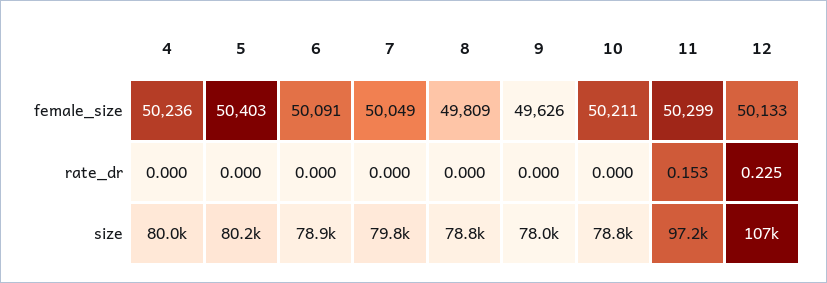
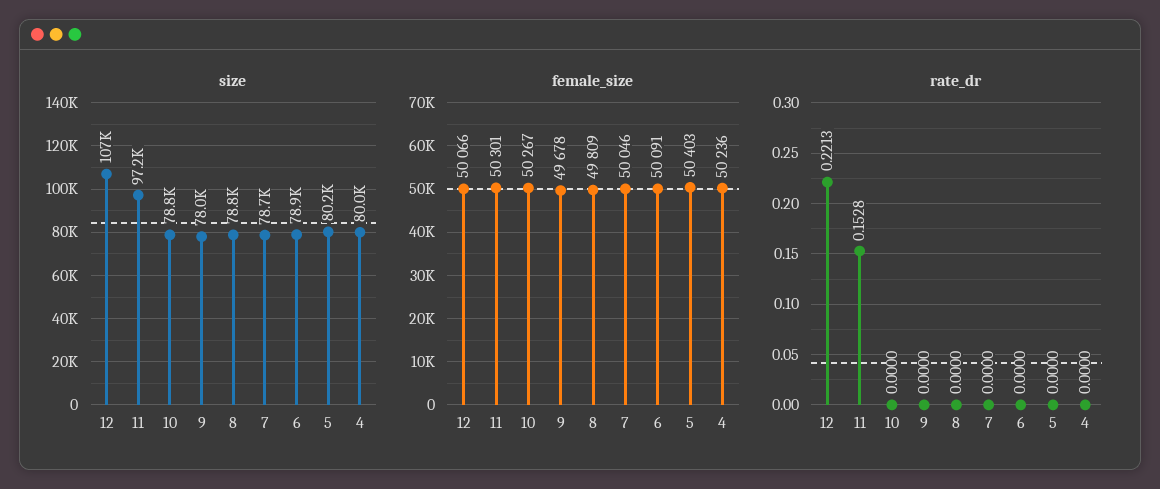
  {
    "female_size": {
      "4": 50236,
      "5": 50403,
      "6": 50091,
-     "7": 50049,
+     "7": 50046,
      "8": 49809,
-     "9": 49626,
+     "9": 49678,
-     "10": 50211,
+     "10": 50267,
-     "11": 50299,
+     "11": 50301,
-     "12": 50133
+     "12": 50066
    },
    "rate_dr": {
      "4": 0,
      "5": 0,
      "6": 0,
      "7": 0,
      "8": 0,
      "9": 0,
      "10": 0,
      "11": 0.1528,
-     "12": 0.225
+     "12": 0.2213
    },
    "size": {
      "4": 80000,
      "5": 80200,
      "6": 78900,
-     "7": 79800,
+     "7": 78700,
      "8": 78800,
      "9": 78000,
      "10": 78800,
      "11": 97200,
      "12": 107000
    }
  }

